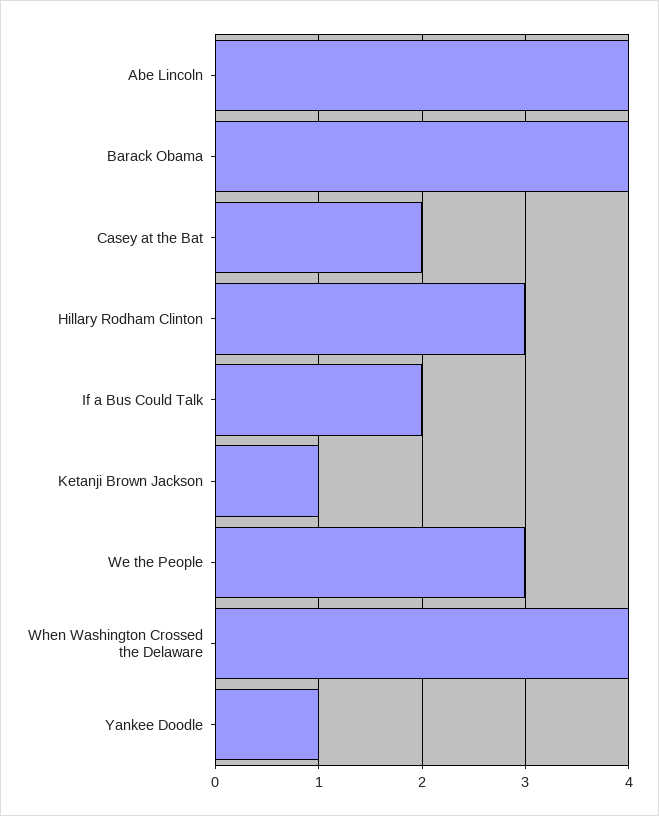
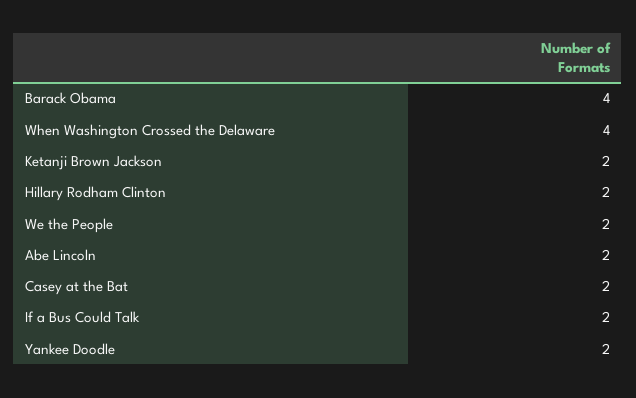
  {
-   "Abe Lincoln": 4,
+   "Abe Lincoln": 2,
    "Barack Obama": 4,
    "Casey at the Bat": 2,
-   "Hillary Rodham Clinton": 3,
+   "Hillary Rodham Clinton": 2,
    "If a Bus Could Talk": 2,
-   "Ketanji Brown Jackson": 1,
+   "Ketanji Brown Jackson": 2,
-   "We the People": 3,
+   "We the People": 2,
    "When Washington Crossed the Delaware": 4,
-   "Yankee Doodle": 1
+   "Yankee Doodle": 2
  }

